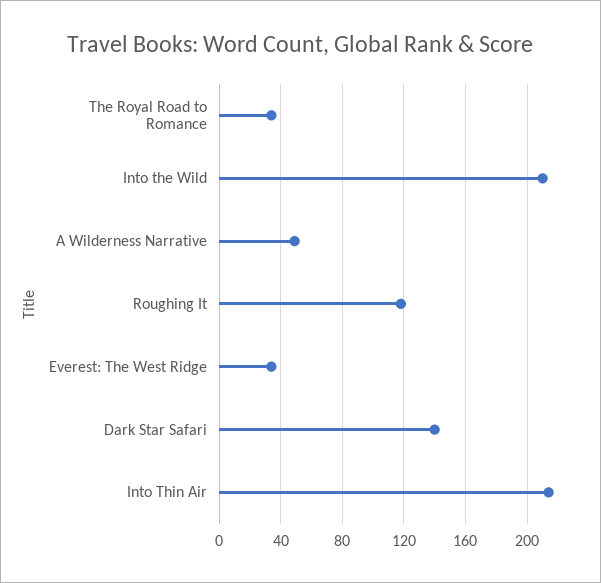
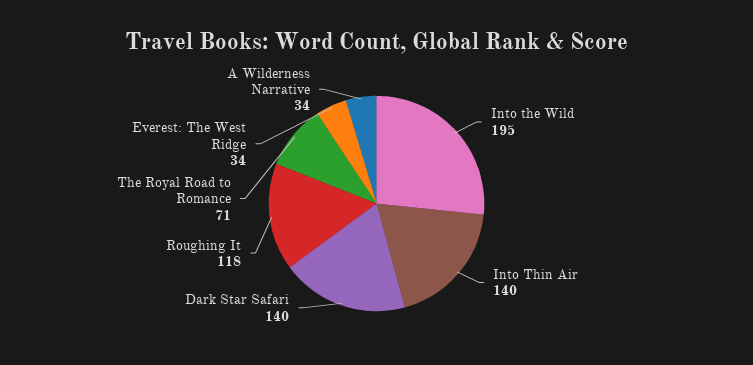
  {
-   "The Royal Road to Romance": 35,
+   "The Royal Road to Romance": 71,
-   "Into the Wild": 210,
+   "Into the Wild": 195,
-   "A Wilderness Narrative": 50,
+   "A Wilderness Narrative": 34,
    "Roughing It": 118,
    "Everest: The West Ridge": 34,
    "Dark Star Safari": 140,
-   "Into Thin Air": 215
+   "Into Thin Air": 140
  }

